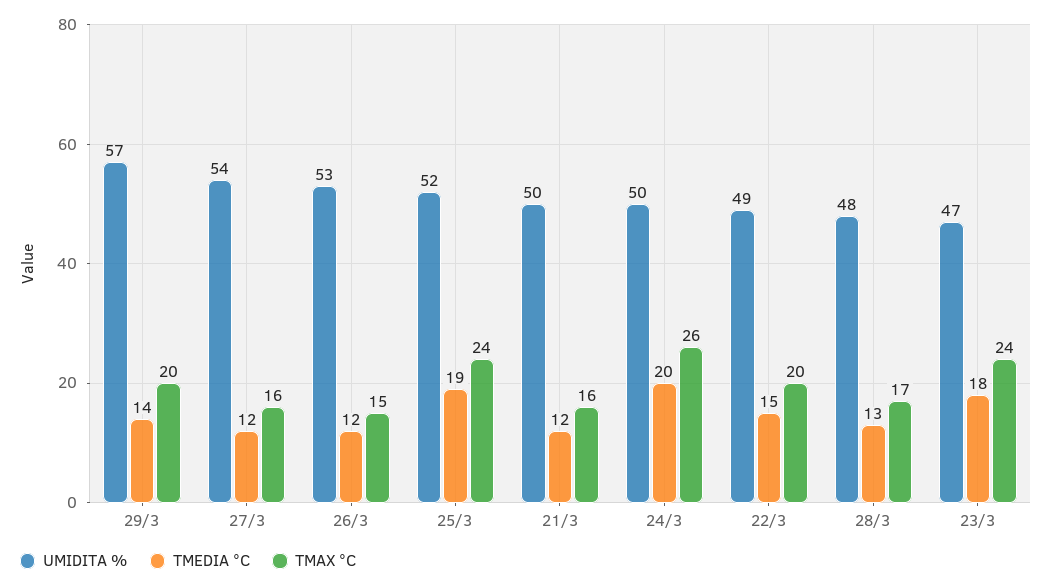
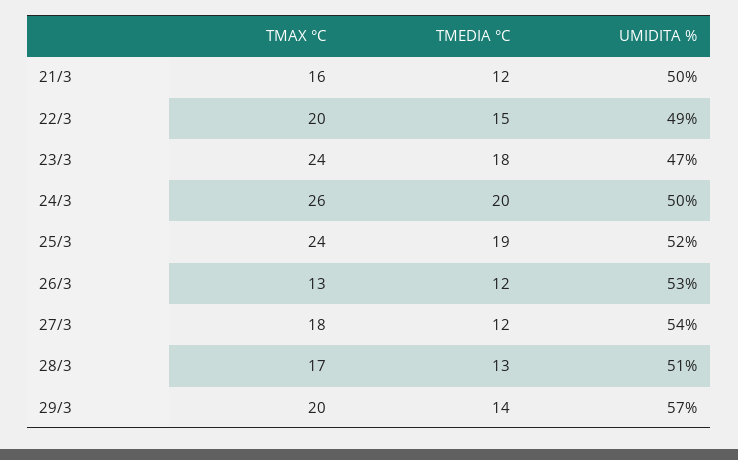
  {
    "UMIDITA %": {
      "29/3": 57,
      "27/3": 54,
      "26/3": 53,
      "25/3": 52,
      "21/3": 50,
      "24/3": 50,
      "22/3": 49,
-     "28/3": 48,
+     "28/3": 51,
      "23/3": 47
    },
    "TMEDIA °C": {
      "29/3": 14,
      "27/3": 12,
      "26/3": 12,
      "25/3": 19,
      "21/3": 12,
      "24/3": 20,
      "22/3": 15,
      "28/3": 13,
      "23/3": 18
    },
    "TMAX °C": {
      "29/3": 20,
-     "27/3": 16,
+     "27/3": 18,
-     "26/3": 15,
+     "26/3": 13,
      "25/3": 24,
      "21/3": 16,
      "24/3": 26,
      "22/3": 20,
      "28/3": 17,
      "23/3": 24
    }
  }

